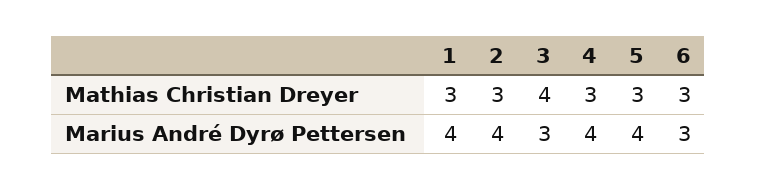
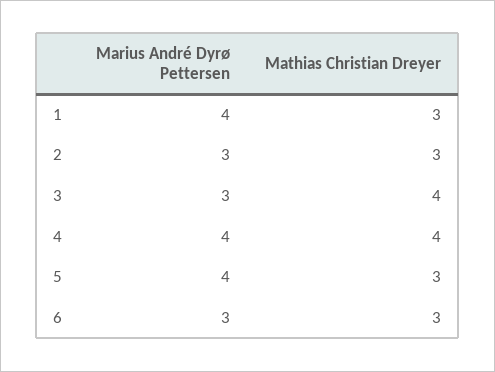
  {
    "1": {
      "Mathias Christian Dreyer": 3,
      "Marius André Dyrø Pettersen": 4
    },
    "2": {
      "Mathias Christian Dreyer": 3,
-     "Marius André Dyrø Pettersen": 4
+     "Marius André Dyrø Pettersen": 3
    },
    "3": {
      "Mathias Christian Dreyer": 4,
      "Marius André Dyrø Pettersen": 3
    },
    "4": {
-     "Mathias Christian Dreyer": 3,
+     "Mathias Christian Dreyer": 4,
      "Marius André Dyrø Pettersen": 4
    },
    "5": {
      "Mathias Christian Dreyer": 3,
      "Marius André Dyrø Pettersen": 4
    },
    "6": {
      "Mathias Christian Dreyer": 3,
      "Marius André Dyrø Pettersen": 3
    }
  }

